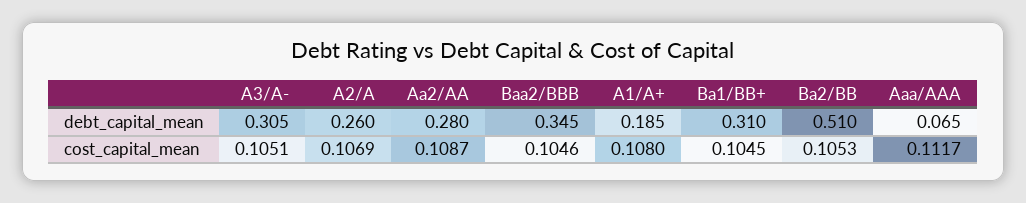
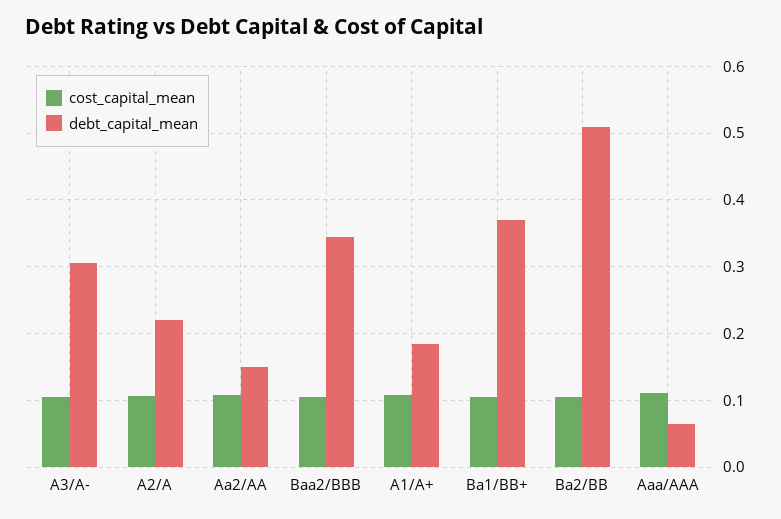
  {
    "debt_capital_mean": {
      "A3/A-": 0.305,
-     "A2/A": 0.26,
+     "A2/A": 0.22,
-     "Aa2/AA": 0.28,
+     "Aa2/AA": 0.15,
      "Baa2/BBB": 0.345,
      "A1/A+": 0.185,
-     "Ba1/BB+": 0.31,
+     "Ba1/BB+": 0.37,
      "Ba2/BB": 0.51,
      "Aaa/AAA": 0.065
    },
    "cost_capital_mean": {
      "A3/A-": 0.1051,
      "A2/A": 0.1069,
      "Aa2/AA": 0.1087,
      "Baa2/BBB": 0.1046,
      "A1/A+": 0.108,
      "Ba1/BB+": 0.1045,
      "Ba2/BB": 0.1053,
      "Aaa/AAA": 0.1117
    }
  }

